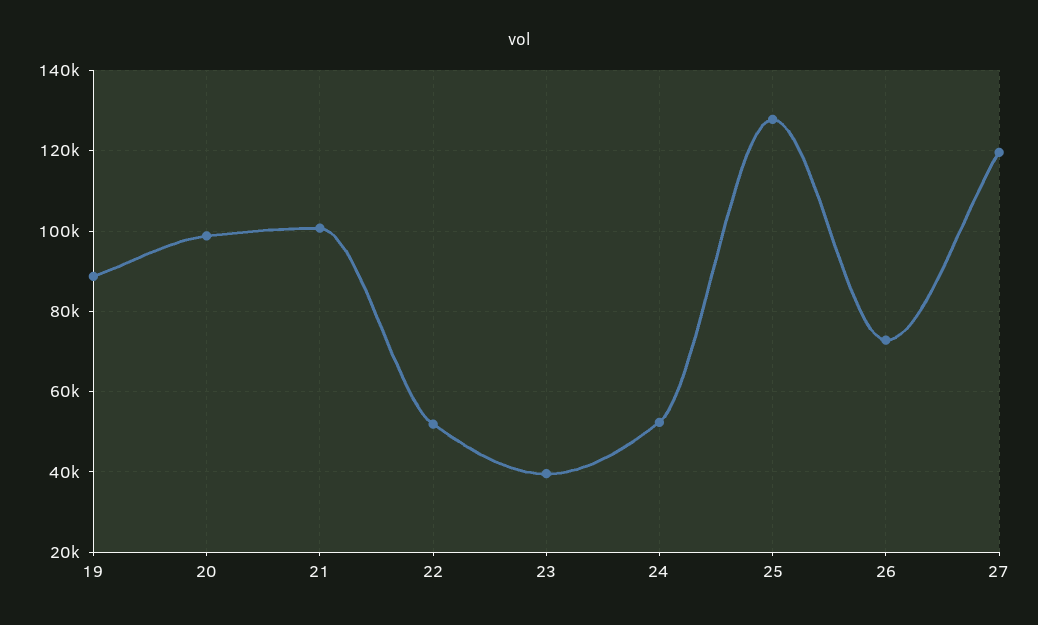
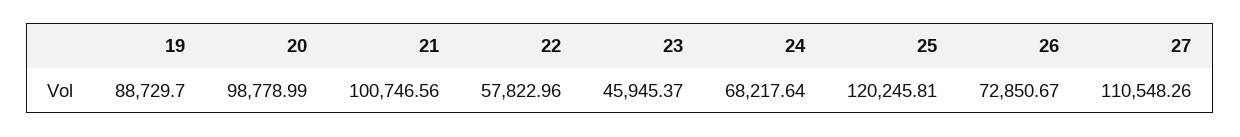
  {
    "19": 88729.7,
    "20": 98778.99,
    "21": 100746.56,
-   "22": 52000,
+   "22": 57822.96,
-   "23": 40000,
+   "23": 45945.37,
-   "24": 52000,
+   "24": 68217.64,
-   "25": 128000,
+   "25": 120245.81,
    "26": 72850.67,
-   "27": 120000
+   "27": 110548.26
  }

